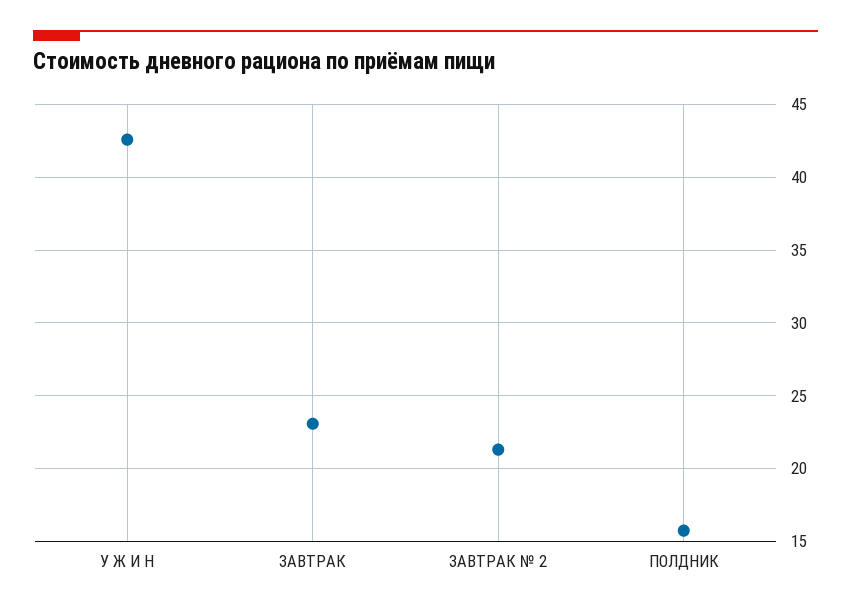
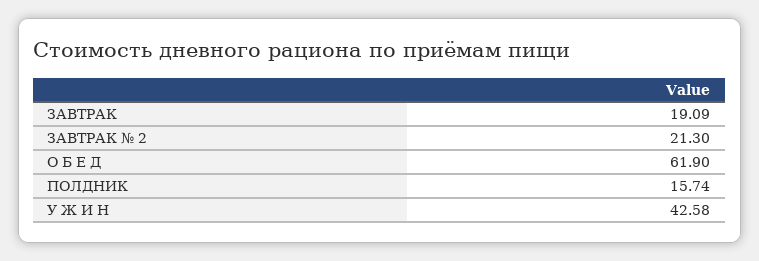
  {
    "У Ж И Н": 42.58,
-   "ЗАВТРАК": 23,
+   "ЗАВТРАК": 19.09,
    "ЗАВТРАК № 2": 21.3,
-   "ПОЛДНИК": 15.74
+   "ПОЛДНИК": 15.74,
+   "О Б Е Д": 61.9
  }

